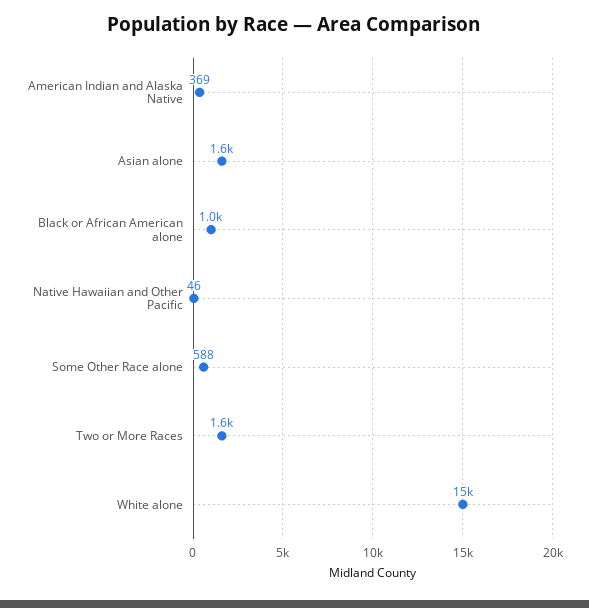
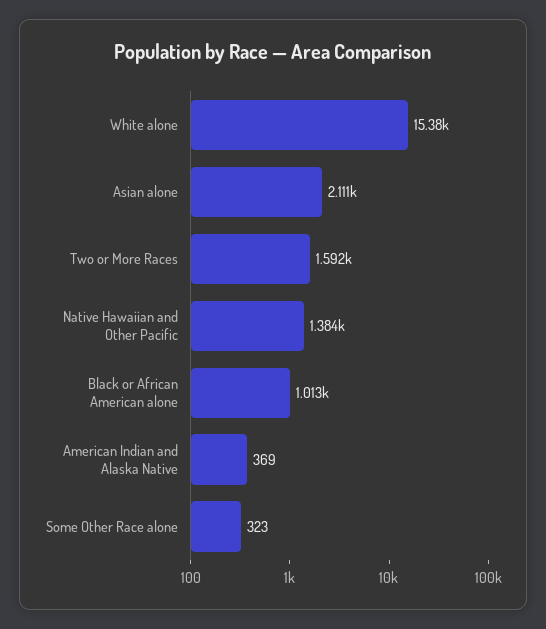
  {
    "American Indian and Alaska Native": 369,
-   "Asian alone": 1600,
+   "Asian alone": 2111,
    "Black or African American alone": 1013,
-   "Native Hawaiian and Other Pacific": 46,
+   "Native Hawaiian and Other Pacific": 1384,
-   "Some Other Race alone": 588,
+   "Some Other Race alone": 323,
    "Two or More Races": 1592,
    "White alone": 15380
  }

